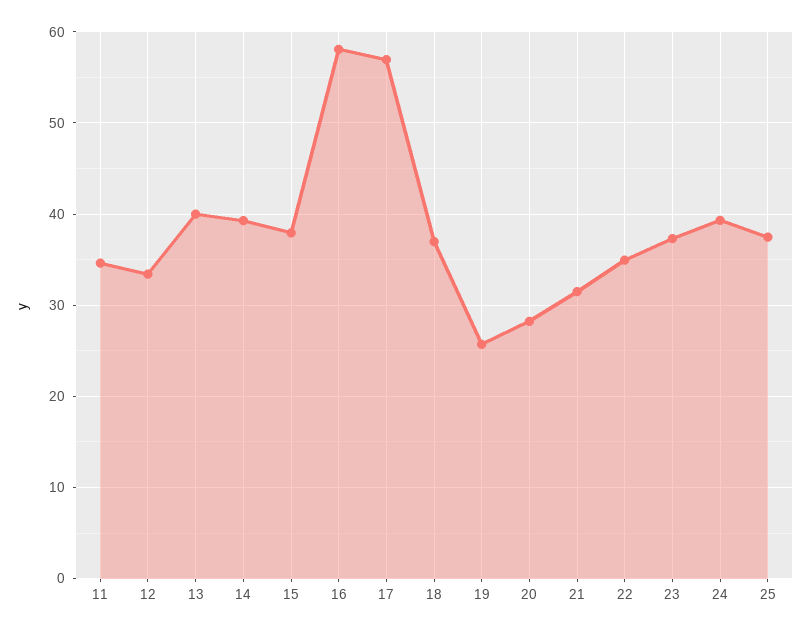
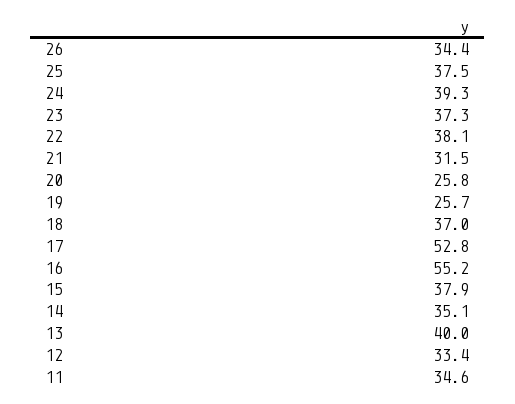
  {
    "11": 34.6,
    "12": 33.4,
    "13": 40,
-   "14": 39,
+   "14": 35.1,
    "15": 37.9,
-   "16": 58,
+   "16": 55.2,
-   "17": 57,
+   "17": 52.8,
    "18": 37,
    "19": 25.7,
-   "20": 28,
+   "20": 25.8,
    "21": 31.5,
-   "22": 35,
+   "22": 38.1,
    "23": 37.3,
    "24": 39.3,
-   "25": 37.5
+   "25": 37.5,
+   "26": 34.4
  }

